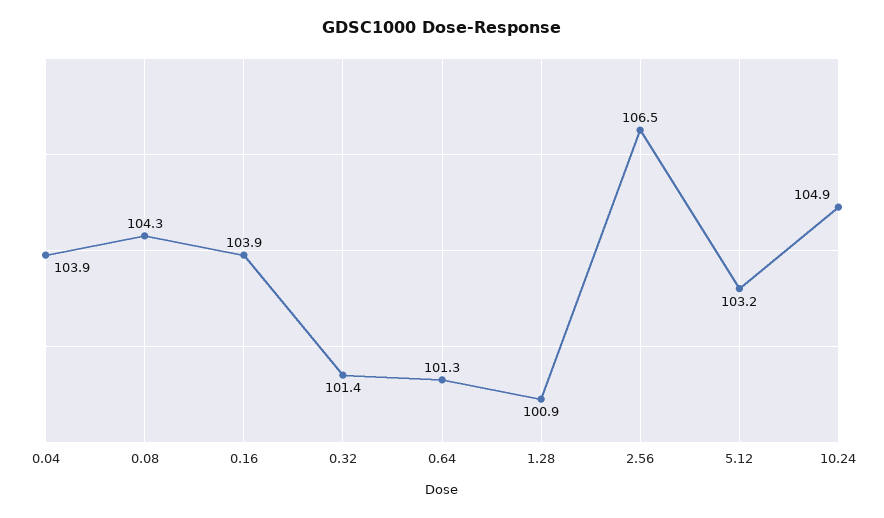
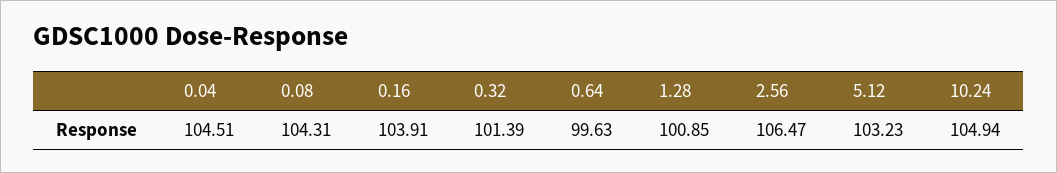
  {
-   "0.04": 103.9,
+   "0.04": 104.51,
    "0.08": 104.31,
    "0.16": 103.91,
    "0.32": 101.39,
-   "0.64": 101.3,
+   "0.64": 99.63,
    "1.28": 100.85,
    "2.56": 106.47,
    "5.12": 103.23,
    "10.24": 104.94
  }

